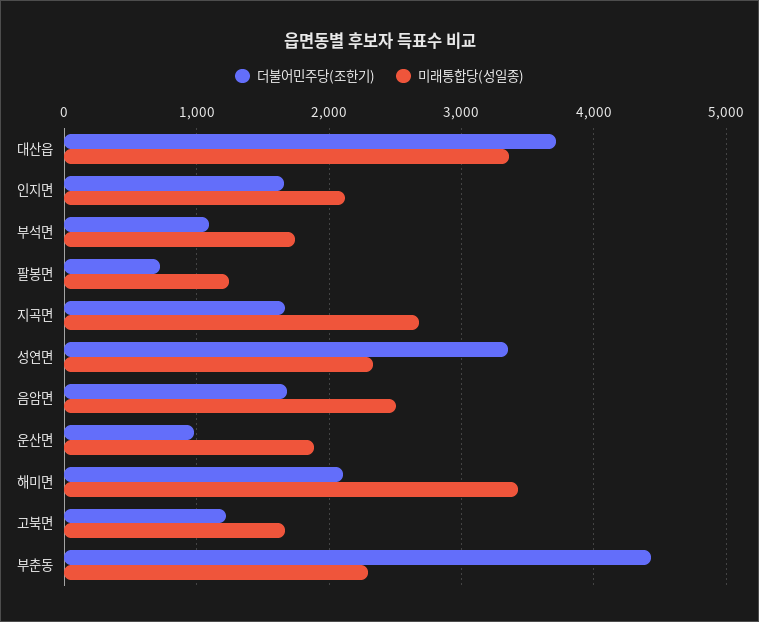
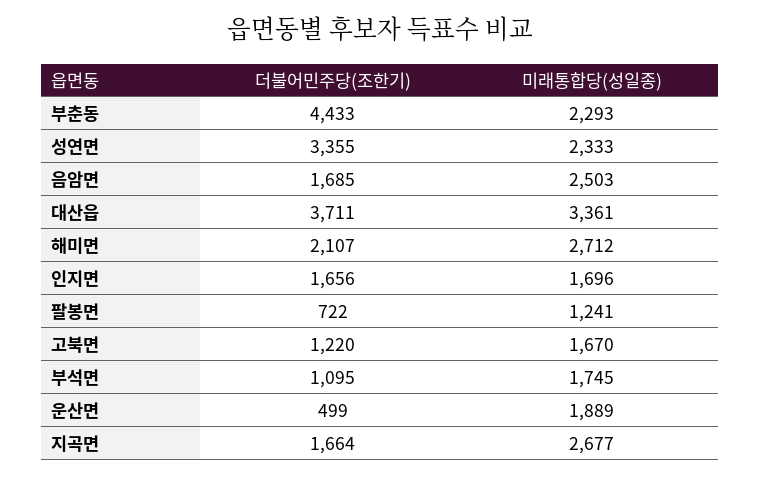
  {
    "더불어민주당(조한기)": {
      "대산읍": 3711,
      "인지면": 1656,
      "부석면": 1095,
      "팔봉면": 722,
      "지곡면": 1664,
      "성연면": 3355,
      "음암면": 1685,
-     "운산면": 1000,
+     "운산면": 499,
      "해미면": 2107,
      "고북면": 1220,
      "부춘동": 4433
    },
    "미래통합당(성일종)": {
      "대산읍": 3361,
-     "인지면": 2100,
+     "인지면": 1696,
      "부석면": 1745,
      "팔봉면": 1241,
      "지곡면": 2677,
      "성연면": 2333,
      "음암면": 2503,
      "운산면": 1889,
-     "해미면": 3400,
+     "해미면": 2712,
      "고북면": 1670,
      "부춘동": 2293
    }
  }

